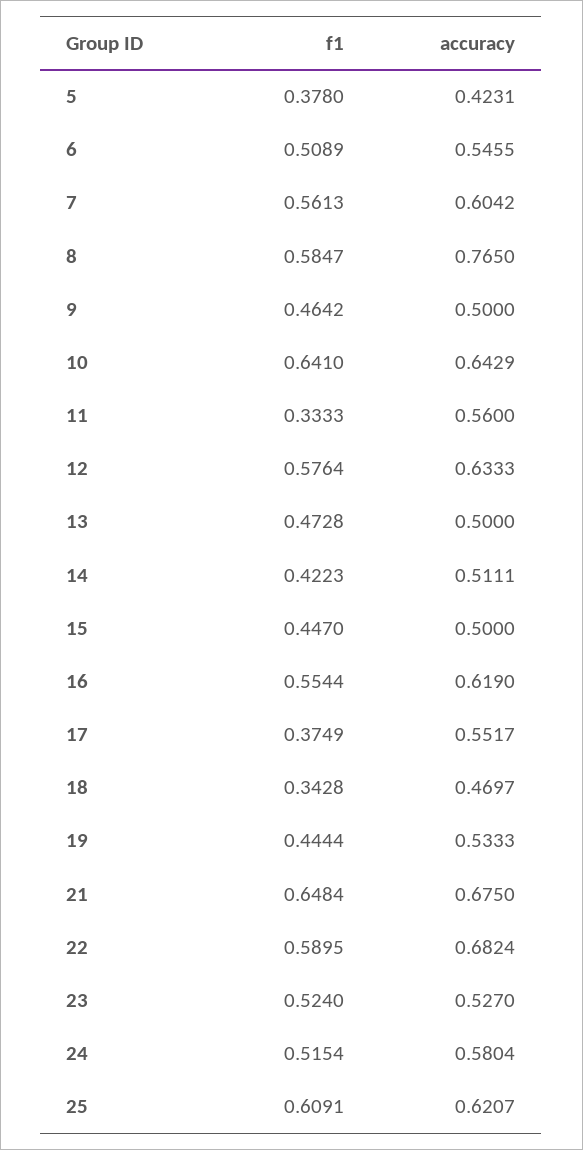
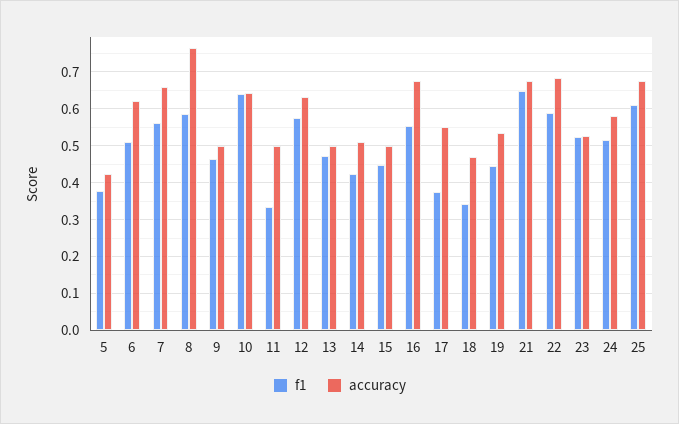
  {
    "f1": {
      "5": 0.378,
      "6": 0.5089,
      "7": 0.5613,
      "8": 0.5847,
      "9": 0.4642,
      "10": 0.641,
      "11": 0.3333,
      "12": 0.5764,
      "13": 0.4728,
      "14": 0.4223,
      "15": 0.447,
      "16": 0.5544,
      "17": 0.3749,
      "18": 0.3428,
      "19": 0.4444,
      "21": 0.6484,
      "22": 0.5895,
      "23": 0.524,
      "24": 0.5154,
      "25": 0.6091
    },
    "accuracy": {
      "5": 0.4231,
-     "6": 0.5455,
+     "6": 0.62,
-     "7": 0.6042,
+     "7": 0.66,
      "8": 0.765,
      "9": 0.5,
      "10": 0.6429,
-     "11": 0.56,
+     "11": 0.5,
      "12": 0.6333,
      "13": 0.5,
      "14": 0.5111,
      "15": 0.5,
-     "16": 0.619,
+     "16": 0.68,
      "17": 0.5517,
      "18": 0.4697,
      "19": 0.5333,
      "21": 0.675,
      "22": 0.6824,
      "23": 0.527,
      "24": 0.5804,
-     "25": 0.6207
+     "25": 0.68
    }
  }

